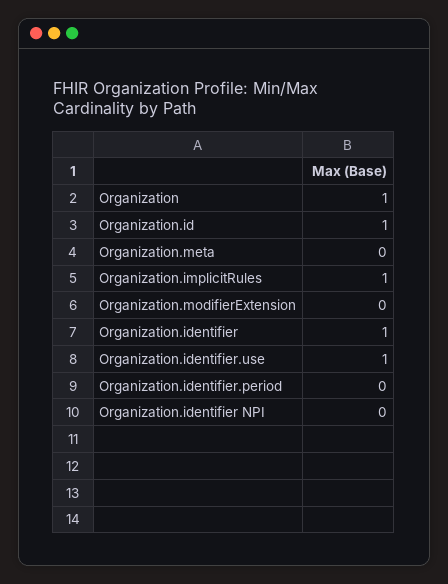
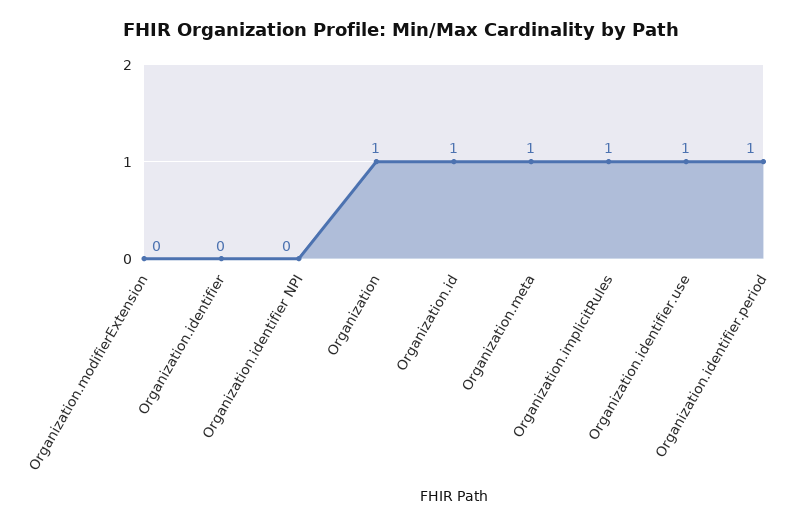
  {
    "Organization": 1,
    "Organization.id": 1,
-   "Organization.meta": 0,
+   "Organization.meta": 1,
    "Organization.implicitRules": 1,
    "Organization.modifierExtension": 0,
-   "Organization.identifier": 1,
+   "Organization.identifier": 0,
    "Organization.identifier.use": 1,
-   "Organization.identifier.period": 0,
+   "Organization.identifier.period": 1,
    "Organization.identifier NPI": 0
  }

